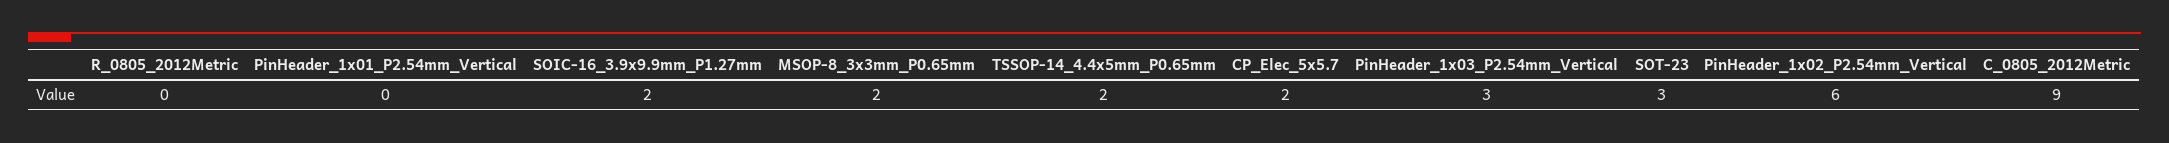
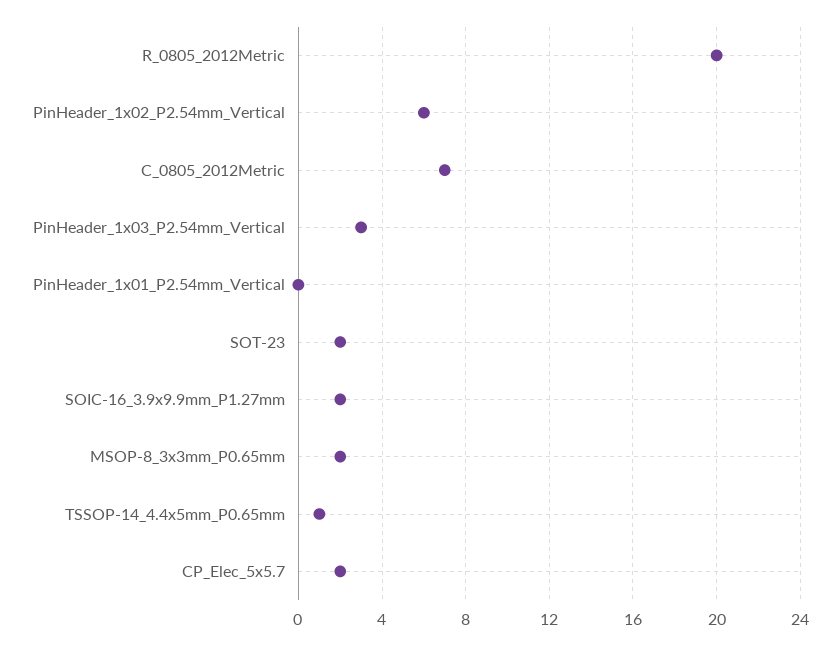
  {
-   "R_0805_2012Metric": 0,
+   "R_0805_2012Metric": 20,
    "PinHeader_1x01_P2.54mm_Vertical": 0,
    "SOIC-16_3.9x9.9mm_P1.27mm": 2,
    "MSOP-8_3x3mm_P0.65mm": 2,
-   "TSSOP-14_4.4x5mm_P0.65mm": 2,
+   "TSSOP-14_4.4x5mm_P0.65mm": 1,
    "CP_Elec_5x5.7": 2,
    "PinHeader_1x03_P2.54mm_Vertical": 3,
-   "SOT-23": 3,
+   "SOT-23": 2,
    "PinHeader_1x02_P2.54mm_Vertical": 6,
-   "C_0805_2012Metric": 9
+   "C_0805_2012Metric": 7
  }

